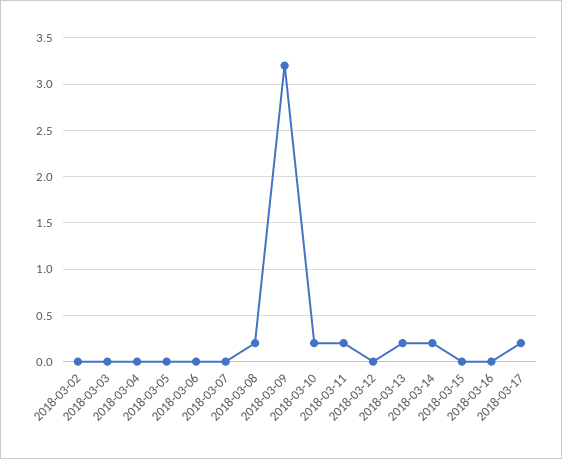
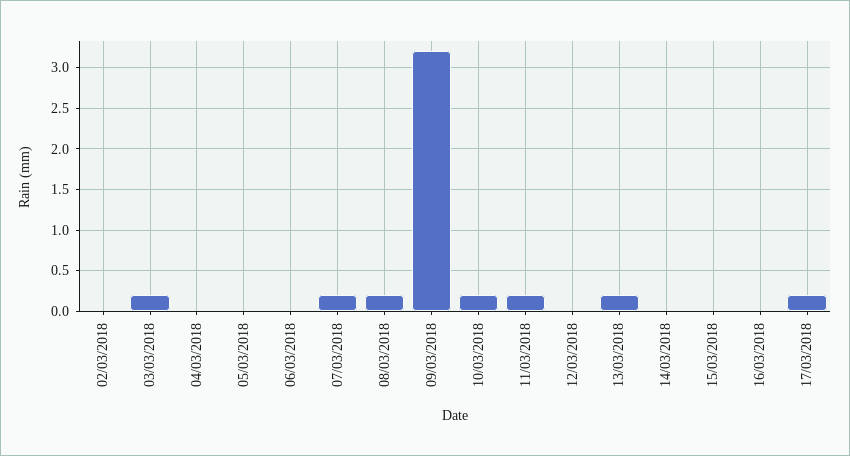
  {
    "2018-03-02": 0,
-   "2018-03-03": 0,
+   "2018-03-03": 0.2,
    "2018-03-04": 0,
    "2018-03-05": 0,
    "2018-03-06": 0,
-   "2018-03-07": 0,
+   "2018-03-07": 0.2,
    "2018-03-08": 0.2,
    "2018-03-09": 3.2,
    "2018-03-10": 0.2,
    "2018-03-11": 0.2,
    "2018-03-12": 0,
    "2018-03-13": 0.2,
-   "2018-03-14": 0.2,
+   "2018-03-14": 0,
    "2018-03-15": 0,
    "2018-03-16": 0,
    "2018-03-17": 0.2
  }

